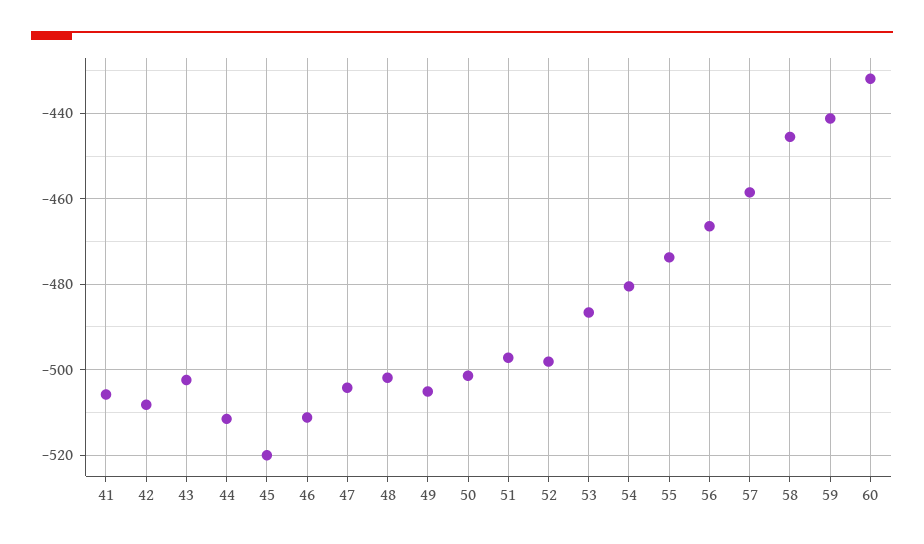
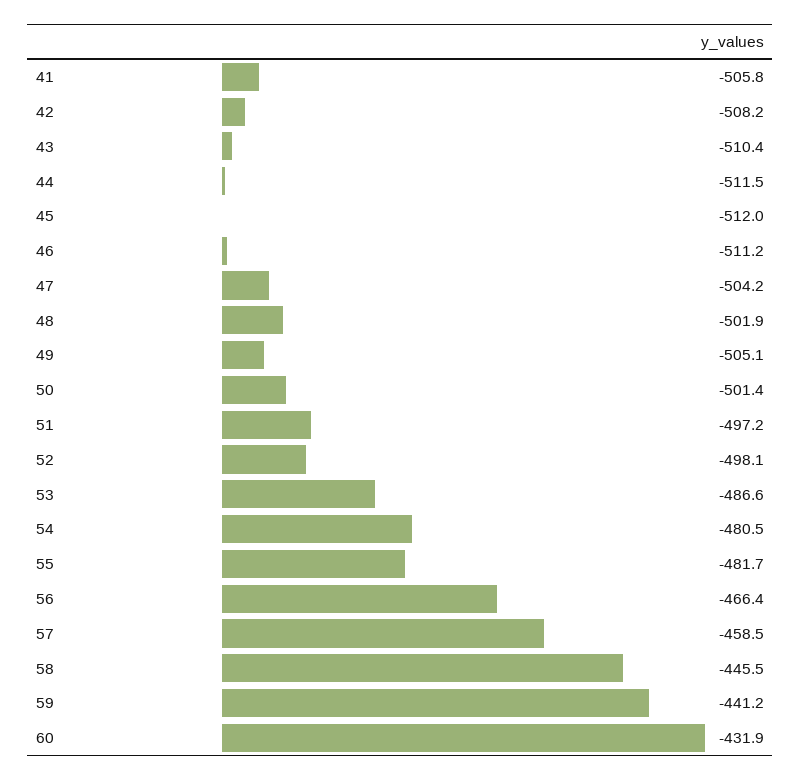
  {
    "41": -505.8,
    "42": -508.2,
-   "43": -502,
+   "43": -510.4,
    "44": -511.5,
-   "45": -520,
+   "45": -512,
    "46": -511.2,
    "47": -504.2,
    "48": -501.9,
    "49": -505.1,
    "50": -501.4,
    "51": -497.2,
    "52": -498.1,
    "53": -486.6,
    "54": -480.5,
-   "55": -474,
+   "55": -481.7,
    "56": -466.4,
    "57": -458.5,
    "58": -445.5,
    "59": -441.2,
    "60": -431.9
  }

